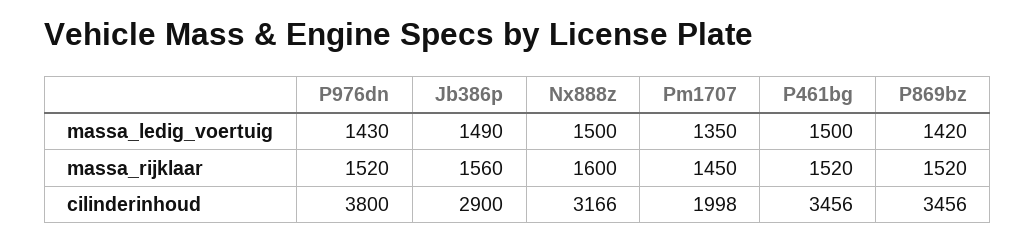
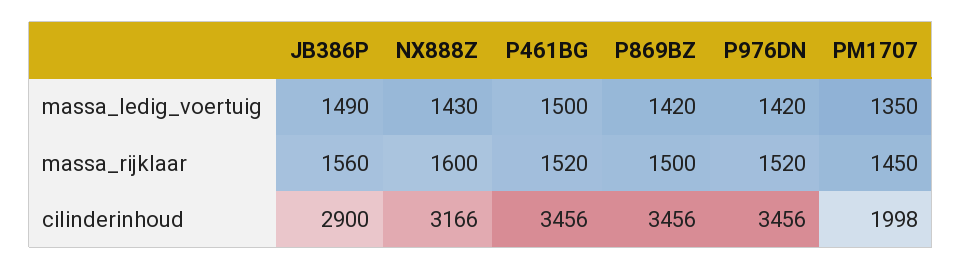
  {
    "P976dn": {
-     "massa_ledig_voertuig": 1430,
+     "massa_ledig_voertuig": 1420,
      "massa_rijklaar": 1520,
-     "cilinderinhoud": 3800
+     "cilinderinhoud": 3456
    },
    "Jb386p": {
      "massa_ledig_voertuig": 1490,
      "massa_rijklaar": 1560,
      "cilinderinhoud": 2900
    },
    "Nx888z": {
-     "massa_ledig_voertuig": 1500,
+     "massa_ledig_voertuig": 1430,
      "massa_rijklaar": 1600,
      "cilinderinhoud": 3166
    },
    "Pm1707": {
      "massa_ledig_voertuig": 1350,
      "massa_rijklaar": 1450,
      "cilinderinhoud": 1998
    },
    "P461bg": {
      "massa_ledig_voertuig": 1500,
      "massa_rijklaar": 1520,
      "cilinderinhoud": 3456
    },
    "P869bz": {
      "massa_ledig_voertuig": 1420,
-     "massa_rijklaar": 1520,
+     "massa_rijklaar": 1500,
      "cilinderinhoud": 3456
    }
  }

